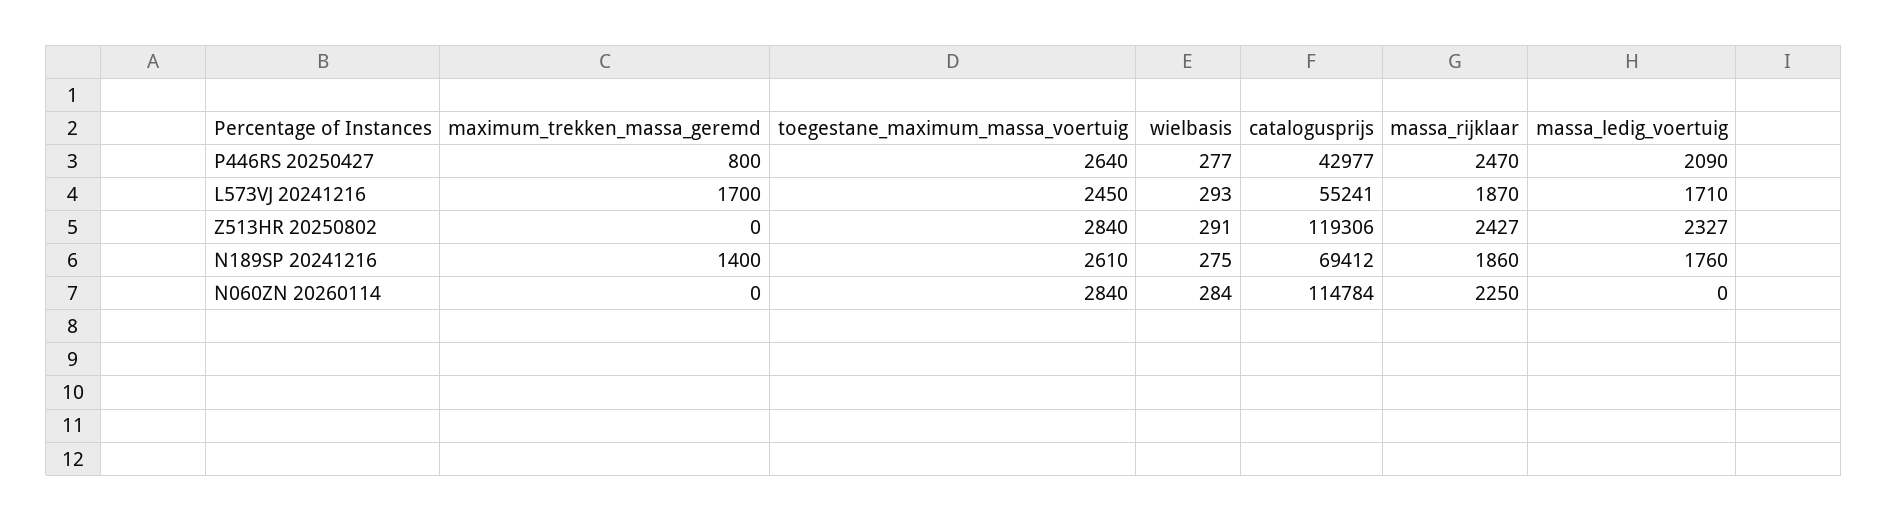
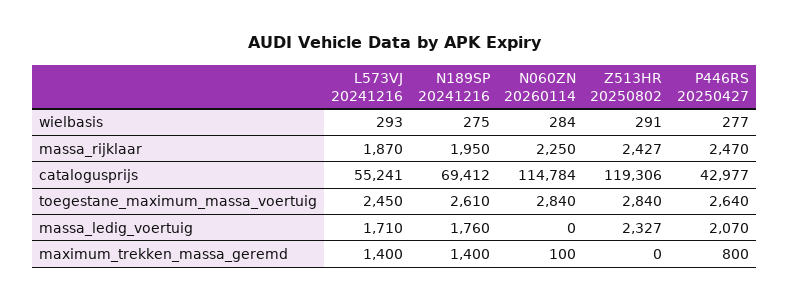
  {
    "maximum_trekken_massa_geremd": {
      "P446RS 20250427": 800,
-     "L573VJ 20241216": 1700,
+     "L573VJ 20241216": 1400,
      "Z513HR 20250802": 0,
      "N189SP 20241216": 1400,
-     "N060ZN 20260114": 0
+     "N060ZN 20260114": 100
    },
    "toegestane_maximum_massa_voertuig": {
      "P446RS 20250427": 2640,
      "L573VJ 20241216": 2450,
      "Z513HR 20250802": 2840,
      "N189SP 20241216": 2610,
      "N060ZN 20260114": 2840
    },
    "wielbasis": {
      "P446RS 20250427": 277,
      "L573VJ 20241216": 293,
      "Z513HR 20250802": 291,
      "N189SP 20241216": 275,
      "N060ZN 20260114": 284
    },
    "catalogusprijs": {
      "P446RS 20250427": 42977,
      "L573VJ 20241216": 55241,
      "Z513HR 20250802": 119306,
      "N189SP 20241216": 69412,
      "N060ZN 20260114": 114784
    },
    "massa_rijklaar": {
      "P446RS 20250427": 2470,
      "L573VJ 20241216": 1870,
      "Z513HR 20250802": 2427,
-     "N189SP 20241216": 1860,
+     "N189SP 20241216": 1950,
      "N060ZN 20260114": 2250
    },
    "massa_ledig_voertuig": {
-     "P446RS 20250427": 2090,
+     "P446RS 20250427": 2070,
      "L573VJ 20241216": 1710,
      "Z513HR 20250802": 2327,
      "N189SP 20241216": 1760,
      "N060ZN 20260114": 0
    }
  }

